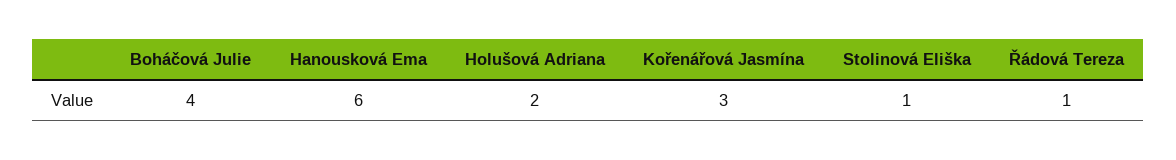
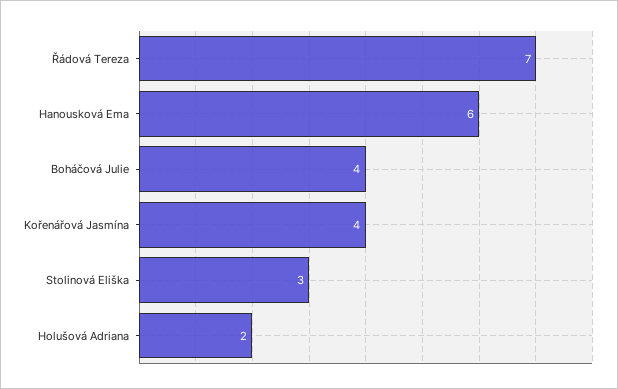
  {
    "Boháčová Julie": 4,
    "Hanousková Ema": 6,
    "Holušová Adriana": 2,
-   "Kořenářová Jasmína": 3,
+   "Kořenářová Jasmína": 4,
-   "Stolinová Eliška": 1,
+   "Stolinová Eliška": 3,
-   "Řádová Tereza": 1
+   "Řádová Tereza": 7
  }

